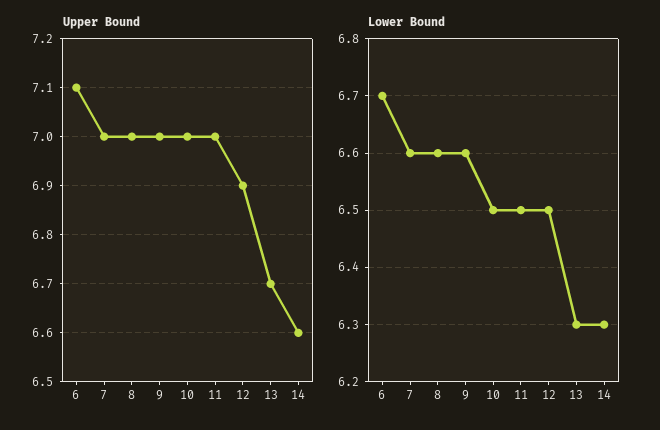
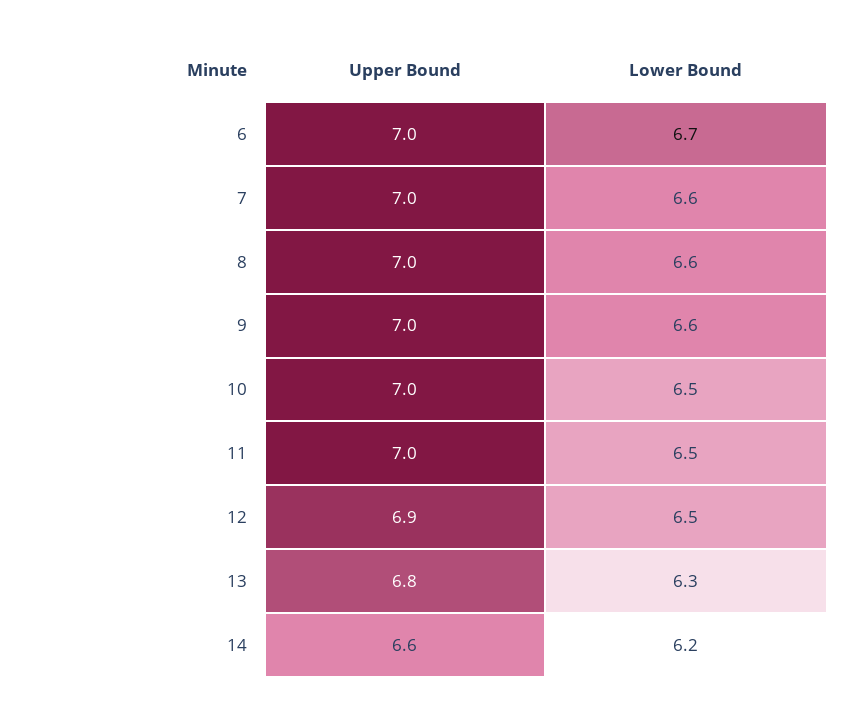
  {
    "Upper Bound": {
-     "6": 7.1,
+     "6": 7,
      "7": 7,
      "8": 7,
      "9": 7,
      "10": 7,
      "11": 7,
      "12": 6.9,
-     "13": 6.7,
+     "13": 6.8,
      "14": 6.6
    },
    "Lower Bound": {
      "6": 6.7,
      "7": 6.6,
      "8": 6.6,
      "9": 6.6,
      "10": 6.5,
      "11": 6.5,
      "12": 6.5,
      "13": 6.3,
-     "14": 6.3
+     "14": 6.2
    }
  }

